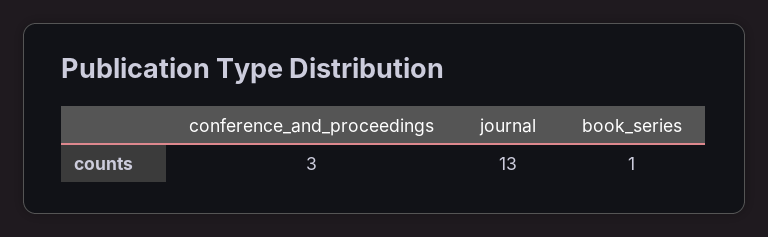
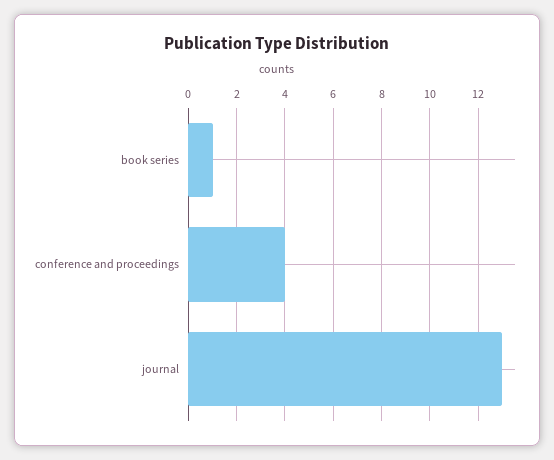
  {
-   "conference_and_proceedings": 3,
+   "conference_and_proceedings": 4,
    "journal": 13,
    "book_series": 1
  }

